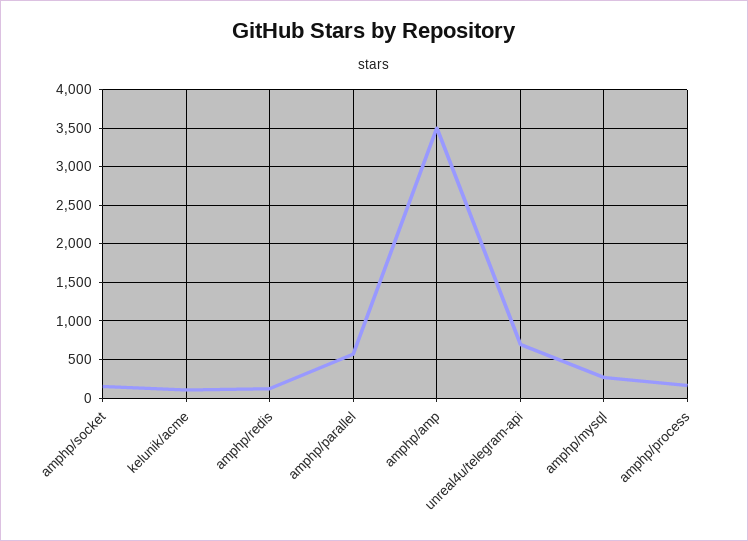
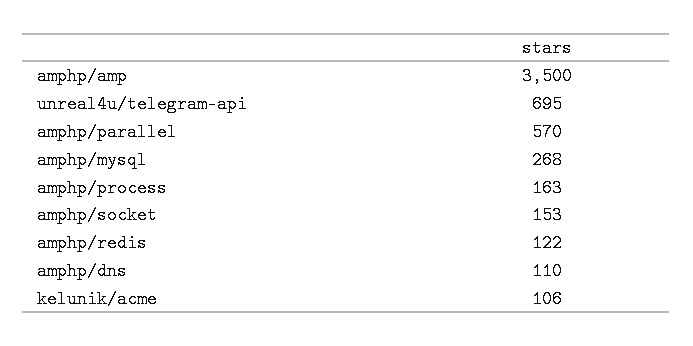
  {
    "amphp/socket": 153,
    "kelunik/acme": 106,
    "amphp/redis": 122,
    "amphp/parallel": 570,
    "amphp/amp": 3500,
    "unreal4u/telegram-api": 695,
    "amphp/mysql": 268,
-   "amphp/process": 163
+   "amphp/process": 163,
+   "amphp/dns": 110
  }

